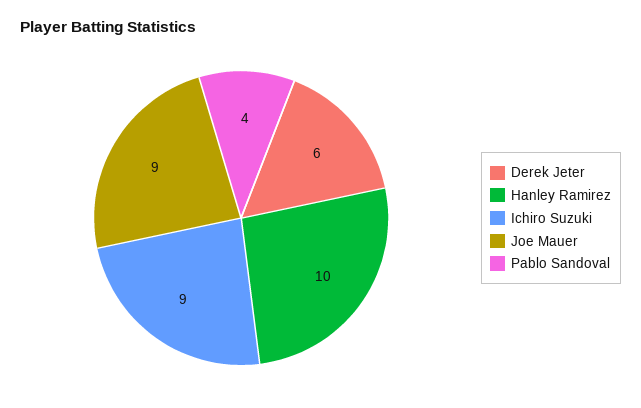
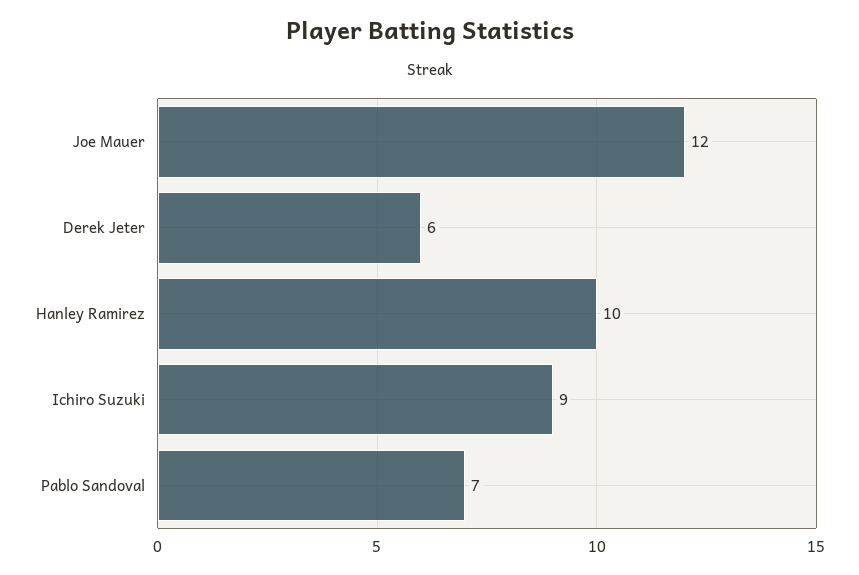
  {
    "Derek Jeter": 6,
    "Hanley Ramirez": 10,
    "Ichiro Suzuki": 9,
-   "Joe Mauer": 9,
+   "Joe Mauer": 12,
-   "Pablo Sandoval": 4
+   "Pablo Sandoval": 7
  }

